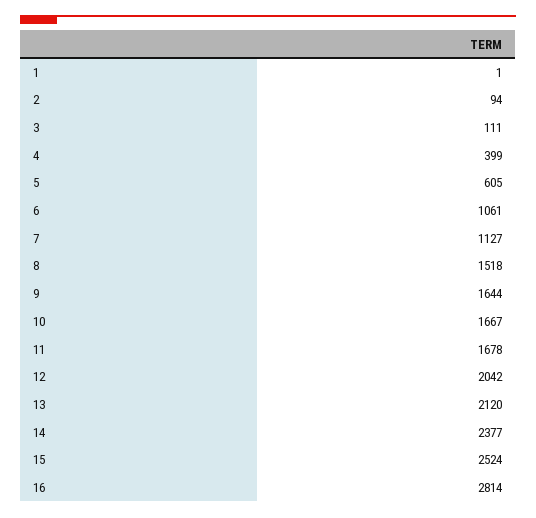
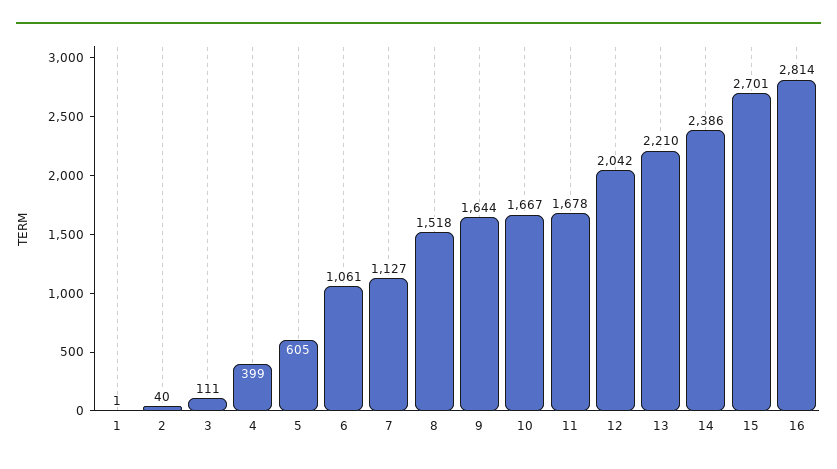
  {
    "1": 1,
-   "2": 94,
+   "2": 40,
    "3": 111,
    "4": 399,
    "5": 605,
    "6": 1061,
    "7": 1127,
    "8": 1518,
    "9": 1644,
    "10": 1667,
    "11": 1678,
    "12": 2042,
-   "13": 2120,
+   "13": 2210,
-   "14": 2377,
+   "14": 2386,
-   "15": 2524,
+   "15": 2701,
    "16": 2814
  }

